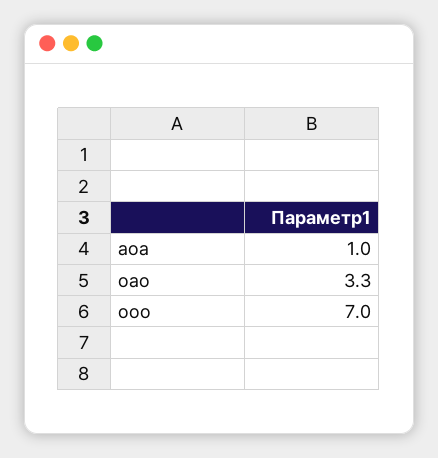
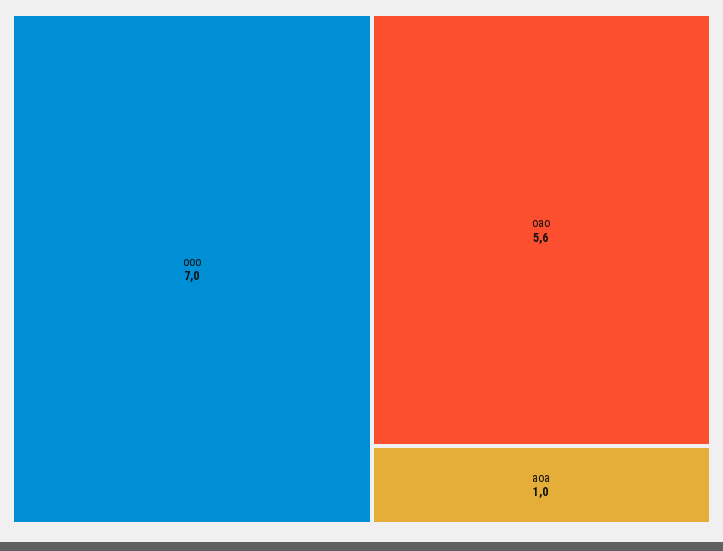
  {
    "аоа": 1,
-   "оао": 3.3,
+   "оао": 5.6,
    "ооо": 7
  }

